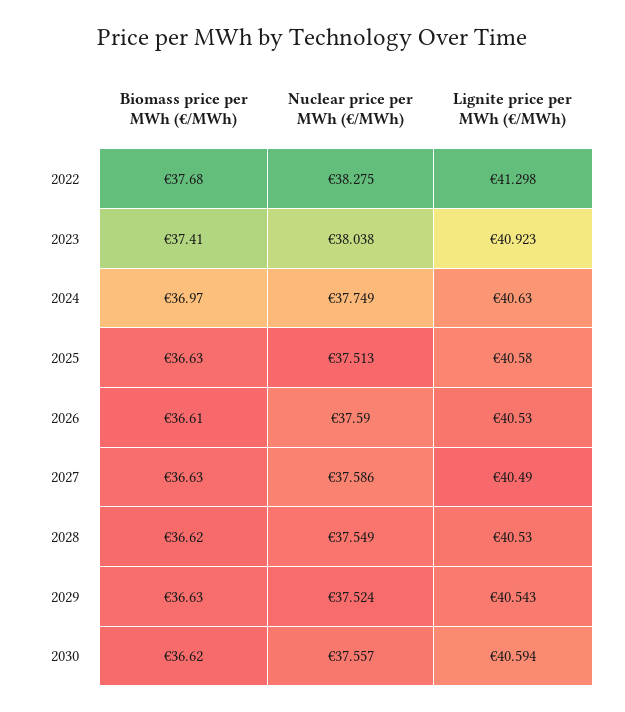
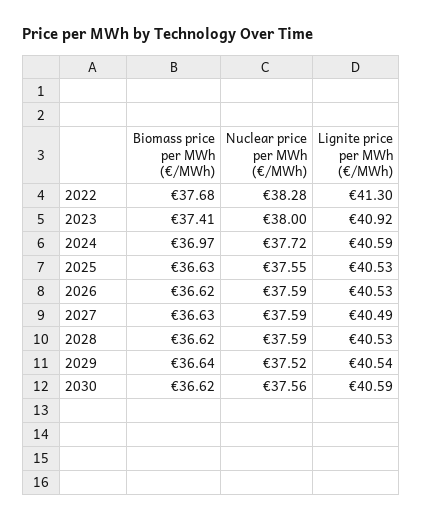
  {
    "Biomass price per MWh (€/MWh)": {
      "2022": 37.68,
      "2023": 37.41,
      "2024": 36.97,
      "2025": 36.63,
-     "2026": 36.61,
+     "2026": 36.62,
      "2027": 36.63,
      "2028": 36.62,
-     "2029": 36.63,
+     "2029": 36.64,
      "2030": 36.62
    },
    "Nuclear price per MWh (€/MWh)": {
      "2022": 38.275,
-     "2023": 38.038,
+     "2023": 38,
-     "2024": 37.749,
+     "2024": 37.72,
-     "2025": 37.513,
+     "2025": 37.55,
      "2026": 37.59,
      "2027": 37.586,
-     "2028": 37.549,
+     "2028": 37.59,
      "2029": 37.524,
      "2030": 37.557
    },
    "Lignite price per MWh (€/MWh)": {
      "2022": 41.298,
      "2023": 40.923,
-     "2024": 40.63,
+     "2024": 40.59,
-     "2025": 40.58,
+     "2025": 40.53,
      "2026": 40.53,
      "2027": 40.49,
      "2028": 40.53,
      "2029": 40.543,
      "2030": 40.594
    }
  }

